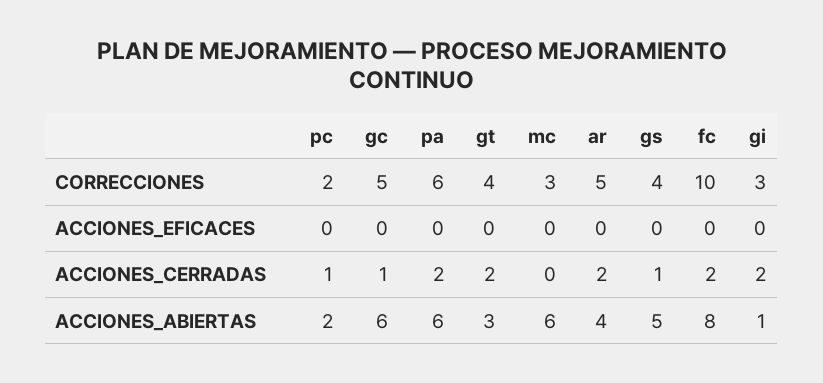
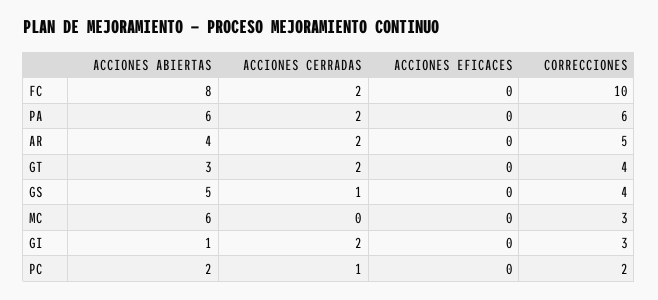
  {
    "pc": {
      "CORRECCIONES": 2,
      "ACCIONES_EFICACES": 0,
      "ACCIONES_CERRADAS": 1,
      "ACCIONES_ABIERTAS": 2
    },
-   "gc": {
-     "CORRECCIONES": 5,
-     "ACCIONES_EFICACES": 0,
-     "ACCIONES_CERRADAS": 1,
-     "ACCIONES_ABIERTAS": 6
-   },
    "pa": {
      "CORRECCIONES": 6,
      "ACCIONES_EFICACES": 0,
      "ACCIONES_CERRADAS": 2,
      "ACCIONES_ABIERTAS": 6
    },
    "gt": {
      "CORRECCIONES": 4,
      "ACCIONES_EFICACES": 0,
      "ACCIONES_CERRADAS": 2,
      "ACCIONES_ABIERTAS": 3
    },
    "mc": {
      "CORRECCIONES": 3,
      "ACCIONES_EFICACES": 0,
      "ACCIONES_CERRADAS": 0,
      "ACCIONES_ABIERTAS": 6
    },
    "ar": {
      "CORRECCIONES": 5,
      "ACCIONES_EFICACES": 0,
      "ACCIONES_CERRADAS": 2,
      "ACCIONES_ABIERTAS": 4
    },
    "gs": {
      "CORRECCIONES": 4,
      "ACCIONES_EFICACES": 0,
      "ACCIONES_CERRADAS": 1,
      "ACCIONES_ABIERTAS": 5
    },
    "fc": {
      "CORRECCIONES": 10,
      "ACCIONES_EFICACES": 0,
      "ACCIONES_CERRADAS": 2,
      "ACCIONES_ABIERTAS": 8
    },
    "gi": {
      "CORRECCIONES": 3,
      "ACCIONES_EFICACES": 0,
      "ACCIONES_CERRADAS": 2,
      "ACCIONES_ABIERTAS": 1
    }
  }

